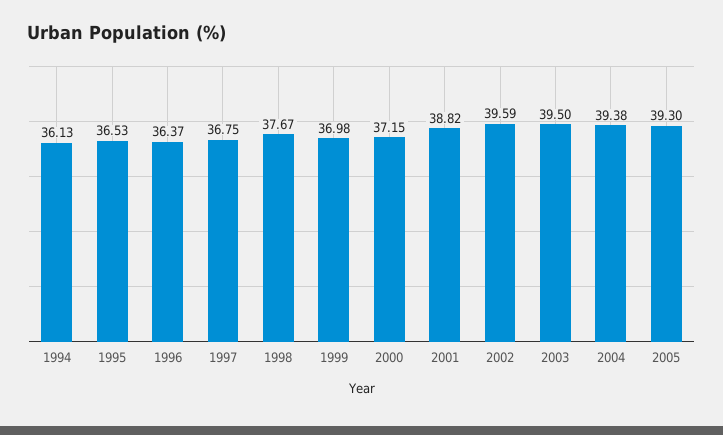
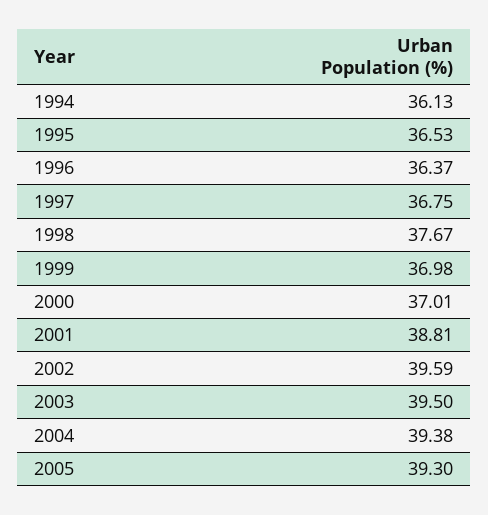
  {
    "1994": 36.13,
    "1995": 36.53,
    "1996": 36.37,
    "1997": 36.75,
    "1998": 37.67,
    "1999": 36.98,
-   "2000": 37.15,
+   "2000": 37.01,
-   "2001": 38.82,
+   "2001": 38.81,
    "2002": 39.59,
    "2003": 39.5,
    "2004": 39.38,
    "2005": 39.3
  }

